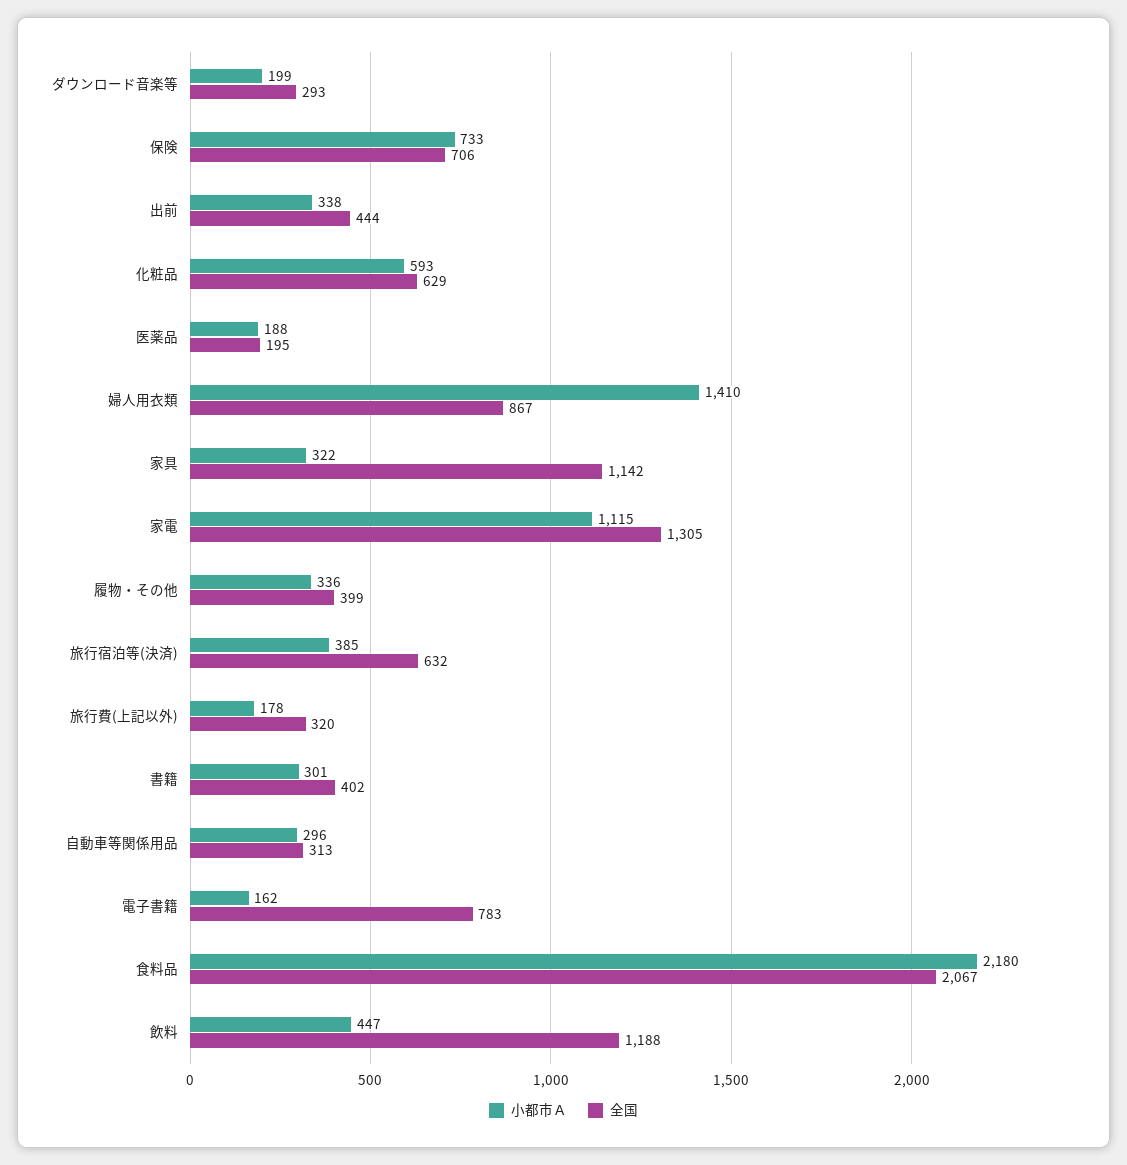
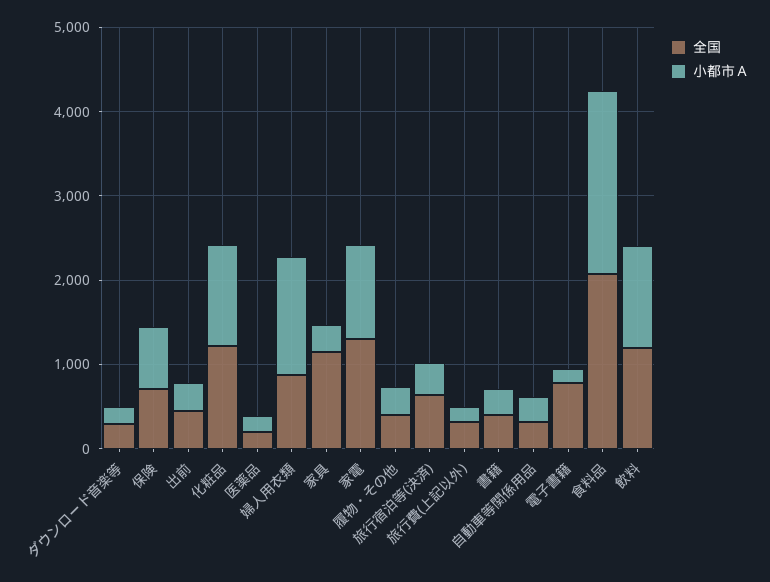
  {
    "小都市Ａ": {
      "ダウンロード音楽等": 199,
      "保険": 733,
      "出前": 338,
-     "化粧品": 593,
+     "化粧品": 1200,
      "医薬品": 188,
      "婦人用衣類": 1410,
      "家具": 322,
      "家電": 1115,
      "履物・その他": 336,
      "旅行宿泊等(決済)": 385,
      "旅行費(上記以外)": 178,
      "書籍": 301,
      "自動車等関係用品": 296,
      "電子書籍": 162,
      "食料品": 2180,
-     "飲料": 447
+     "飲料": 1200
    },
    "全国": {
      "ダウンロード音楽等": 293,
      "保険": 706,
      "出前": 444,
-     "化粧品": 629,
+     "化粧品": 1200,
      "医薬品": 195,
      "婦人用衣類": 867,
      "家具": 1142,
      "家電": 1305,
      "履物・その他": 399,
      "旅行宿泊等(決済)": 632,
      "旅行費(上記以外)": 320,
      "書籍": 402,
      "自動車等関係用品": 313,
      "電子書籍": 783,
      "食料品": 2067,
      "飲料": 1188
    }
  }

